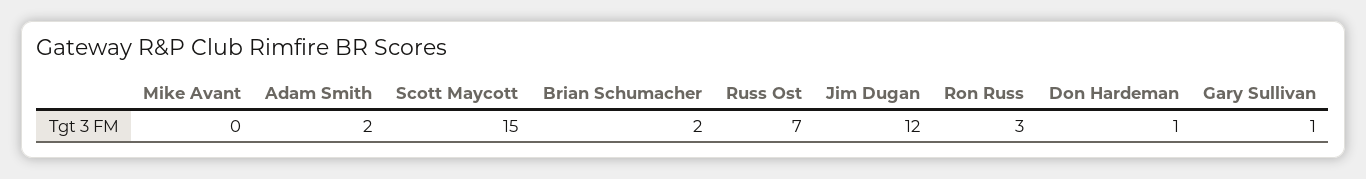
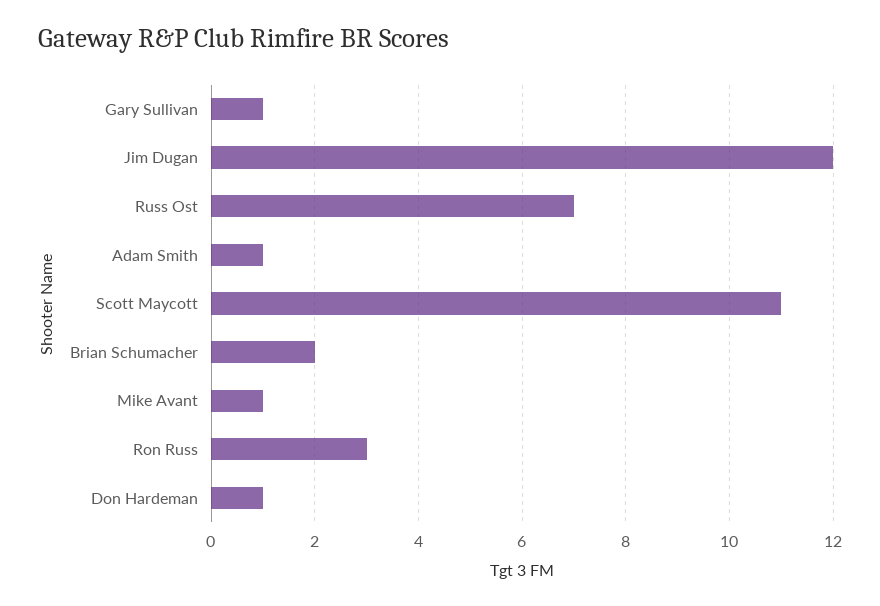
  {
-   "Mike Avant": 0,
+   "Mike Avant": 1,
-   "Adam Smith": 2,
+   "Adam Smith": 1,
-   "Scott Maycott": 15,
+   "Scott Maycott": 11,
    "Brian Schumacher": 2,
    "Russ Ost": 7,
    "Jim Dugan": 12,
    "Ron Russ": 3,
    "Don Hardeman": 1,
    "Gary Sullivan": 1
  }

